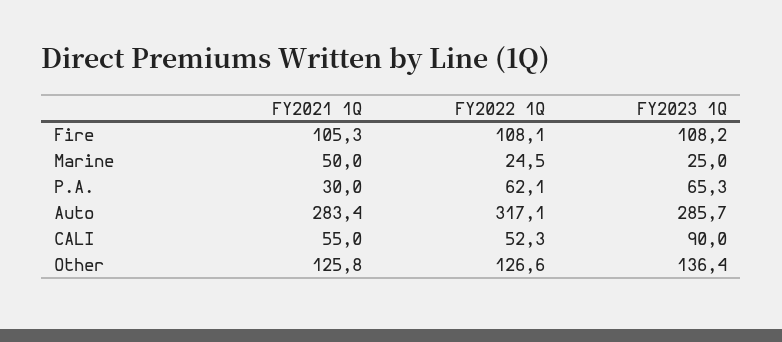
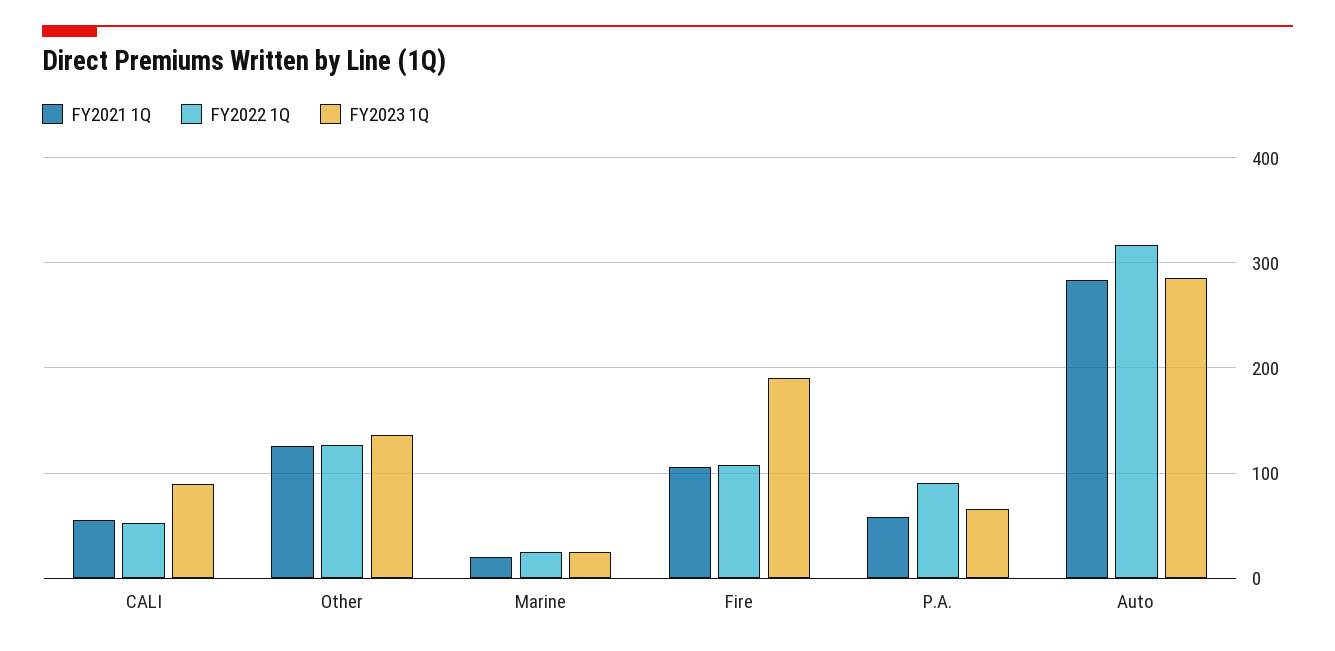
  {
    "FY2021 1Q": {
      "Fire": 105.3,
-     "Marine": 50,
+     "Marine": 20,
-     "P.A.": 30,
+     "P.A.": 60,
      "Auto": 283.4,
      "CALI": 55,
      "Other": 125.8
    },
    "FY2022 1Q": {
      "Fire": 108.1,
      "Marine": 24.5,
-     "P.A.": 62.1,
+     "P.A.": 90,
      "Auto": 317.1,
      "CALI": 52.3,
      "Other": 126.6
    },
    "FY2023 1Q": {
-     "Fire": 108.2,
+     "Fire": 190,
      "Marine": 25,
      "P.A.": 65.3,
      "Auto": 285.7,
      "CALI": 90,
      "Other": 136.4
    }
  }

